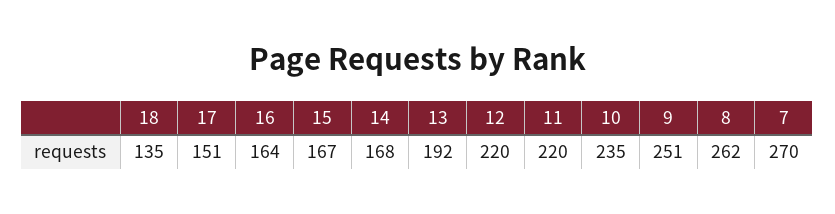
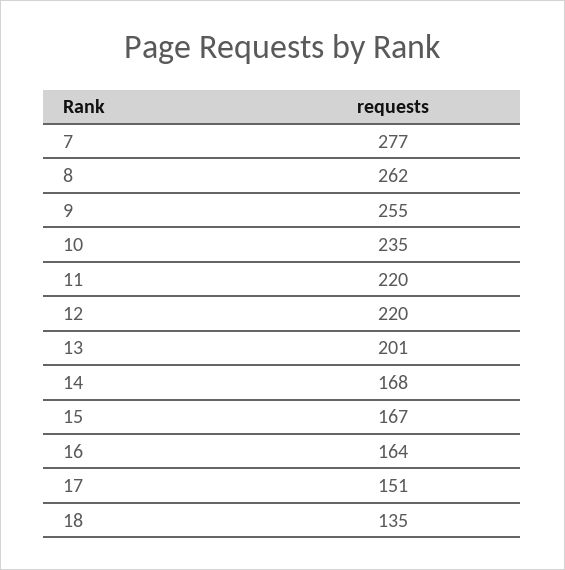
  {
    "18": 135,
    "17": 151,
    "16": 164,
    "15": 167,
    "14": 168,
-   "13": 192,
+   "13": 201,
    "12": 220,
    "11": 220,
    "10": 235,
-   "9": 251,
+   "9": 255,
    "8": 262,
-   "7": 270
+   "7": 277
  }

